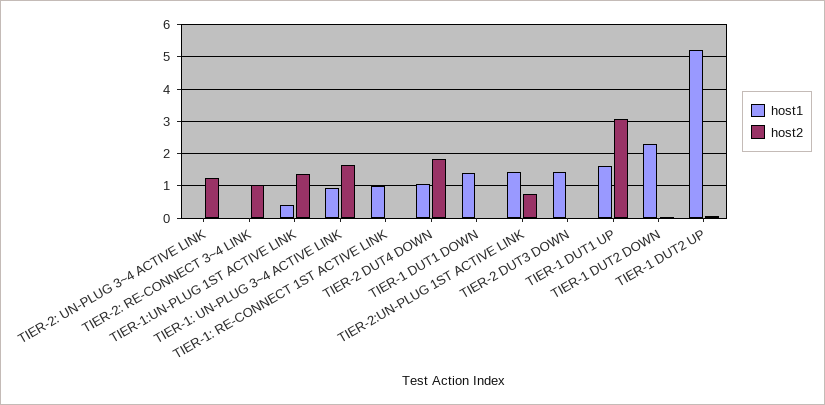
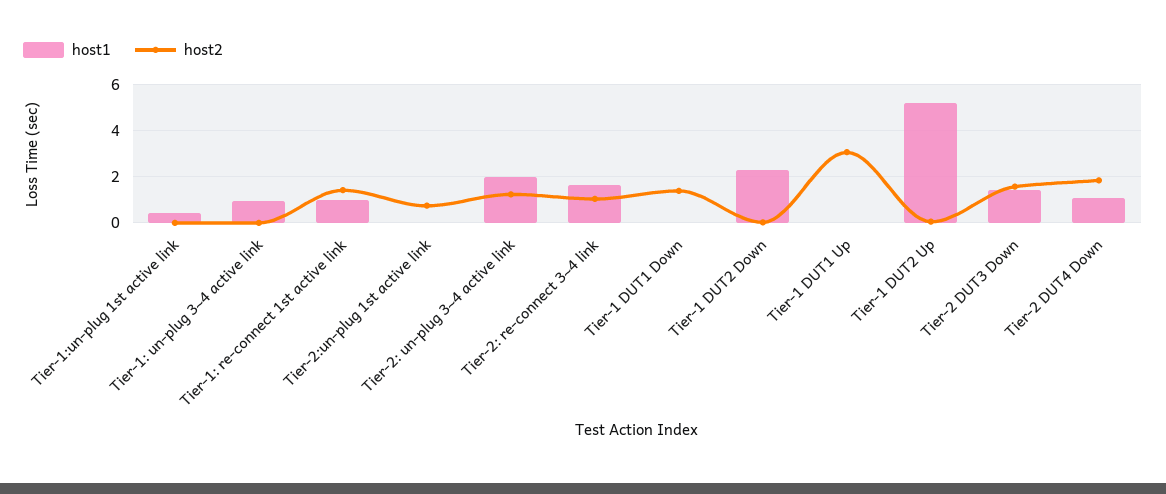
  {
    "host1": {
-     "TIER-2: UN-PLUG 3~4 ACTIVE LINK": 0,
+     "TIER-2: UN-PLUG 3~4 ACTIVE LINK": 2,
-     "TIER-2: RE-CONNECT 3~4 LINK": 0,
+     "TIER-2: RE-CONNECT 3~4 LINK": 1.5,
      "TIER-1:UN-PLUG 1ST ACTIVE LINK": 0.4,
      "TIER-1: UN-PLUG 3~4 ACTIVE LINK": 1,
      "TIER-1: RE-CONNECT 1ST ACTIVE LINK": 1,
      "TIER-2 DUT4 DOWN": 1,
-     "TIER-1 DUT1 DOWN": 1.4,
+     "TIER-1 DUT1 DOWN": 0,
-     "TIER-2:UN-PLUG 1ST ACTIVE LINK": 1.4,
+     "TIER-2:UN-PLUG 1ST ACTIVE LINK": 0,
      "TIER-2 DUT3 DOWN": 1.4,
-     "TIER-1 DUT1 UP": 1.6,
+     "TIER-1 DUT1 UP": 0,
      "TIER-1 DUT2 DOWN": 2.2,
      "TIER-1 DUT2 UP": 5.2
    },
    "host2": {
      "TIER-2: UN-PLUG 3~4 ACTIVE LINK": 1.2,
      "TIER-2: RE-CONNECT 3~4 LINK": 1,
-     "TIER-1:UN-PLUG 1ST ACTIVE LINK": 1.4,
+     "TIER-1:UN-PLUG 1ST ACTIVE LINK": 0,
-     "TIER-1: UN-PLUG 3~4 ACTIVE LINK": 1.6,
+     "TIER-1: UN-PLUG 3~4 ACTIVE LINK": 0,
-     "TIER-1: RE-CONNECT 1ST ACTIVE LINK": 0,
+     "TIER-1: RE-CONNECT 1ST ACTIVE LINK": 1.5,
      "TIER-2 DUT4 DOWN": 1.8,
-     "TIER-1 DUT1 DOWN": 0,
+     "TIER-1 DUT1 DOWN": 1.5,
      "TIER-2:UN-PLUG 1ST ACTIVE LINK": 0.8,
-     "TIER-2 DUT3 DOWN": 0,
+     "TIER-2 DUT3 DOWN": 1.5,
      "TIER-1 DUT1 UP": 3,
      "TIER-1 DUT2 DOWN": 0,
      "TIER-1 DUT2 UP": 0
    }
  }

